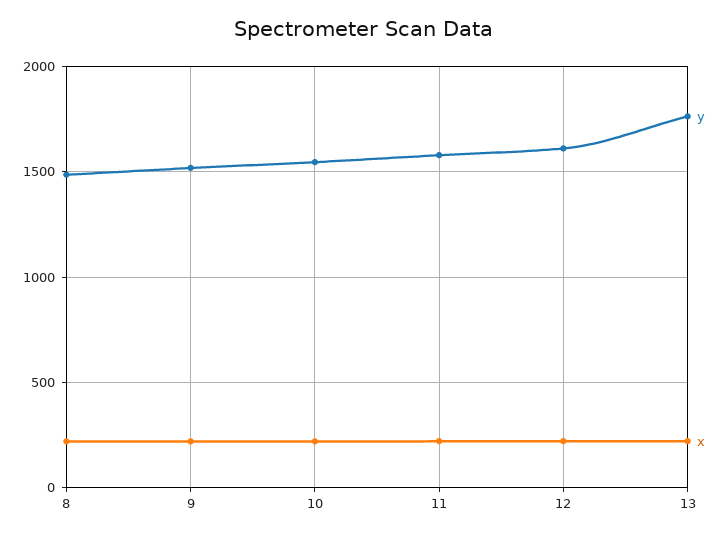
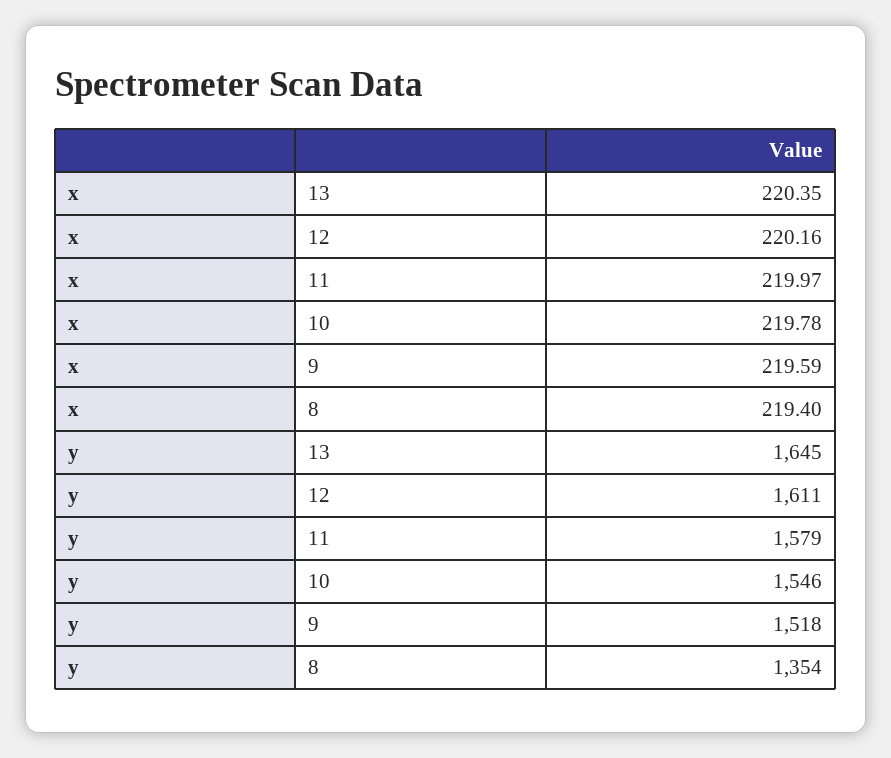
  {
    "y": {
-     "8": 1500,
+     "8": 1354,
      "9": 1518,
      "10": 1546,
      "11": 1579,
      "12": 1611,
-     "13": 1750
+     "13": 1645
    },
    "x": {
      "8": 219.4,
      "9": 219.59,
      "10": 219.78,
      "11": 219.97,
      "12": 220.16,
      "13": 220.35
    }
  }

